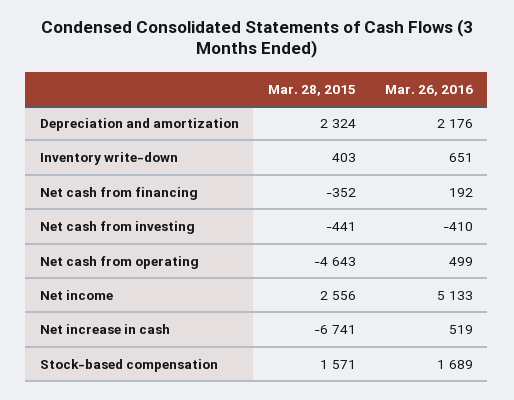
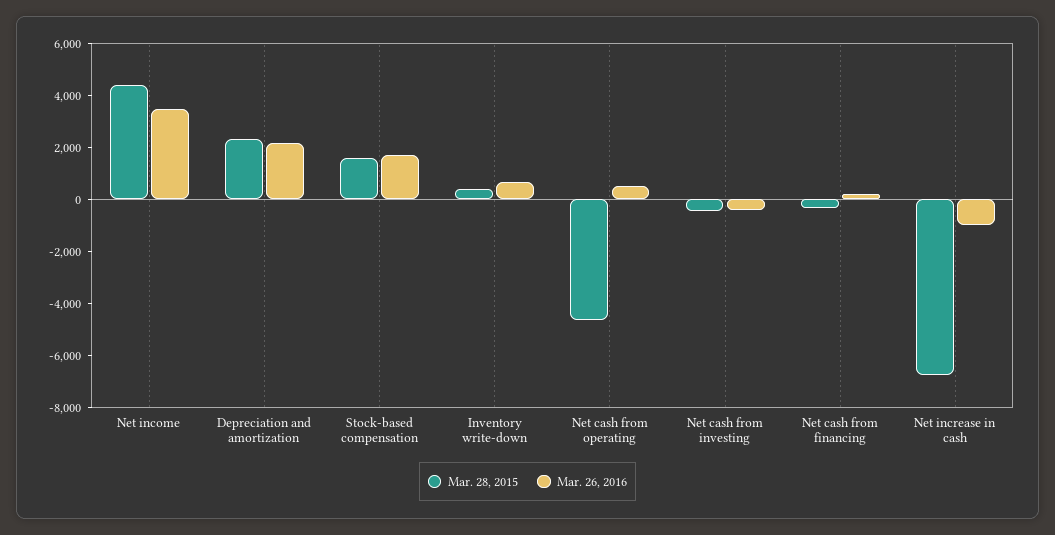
  {
    "Mar. 28, 2015": {
      "Depreciation and amortization": 2324,
      "Inventory write-down": 403,
      "Net cash from financing": -352,
      "Net cash from investing": -441,
      "Net cash from operating": -4643,
-     "Net income": 2556,
+     "Net income": 4500,
      "Net increase in cash": -6741,
      "Stock-based compensation": 1571
    },
    "Mar. 26, 2016": {
      "Depreciation and amortization": 2176,
      "Inventory write-down": 651,
      "Net cash from financing": 192,
      "Net cash from investing": -410,
      "Net cash from operating": 499,
-     "Net income": 5133,
+     "Net income": 3500,
-     "Net increase in cash": 519,
+     "Net increase in cash": -1000,
      "Stock-based compensation": 1689
    }
  }

